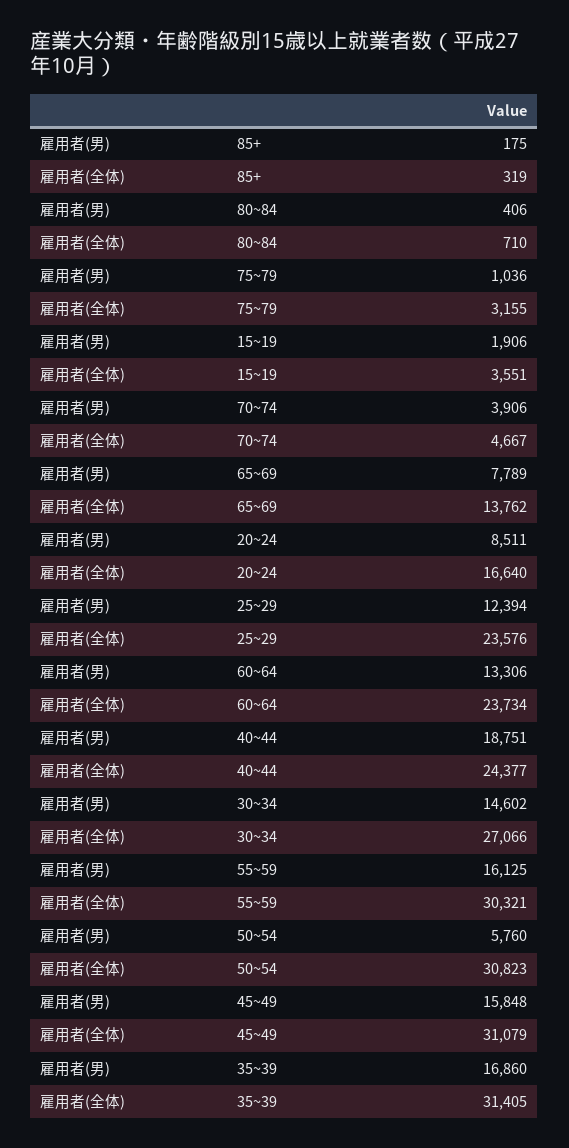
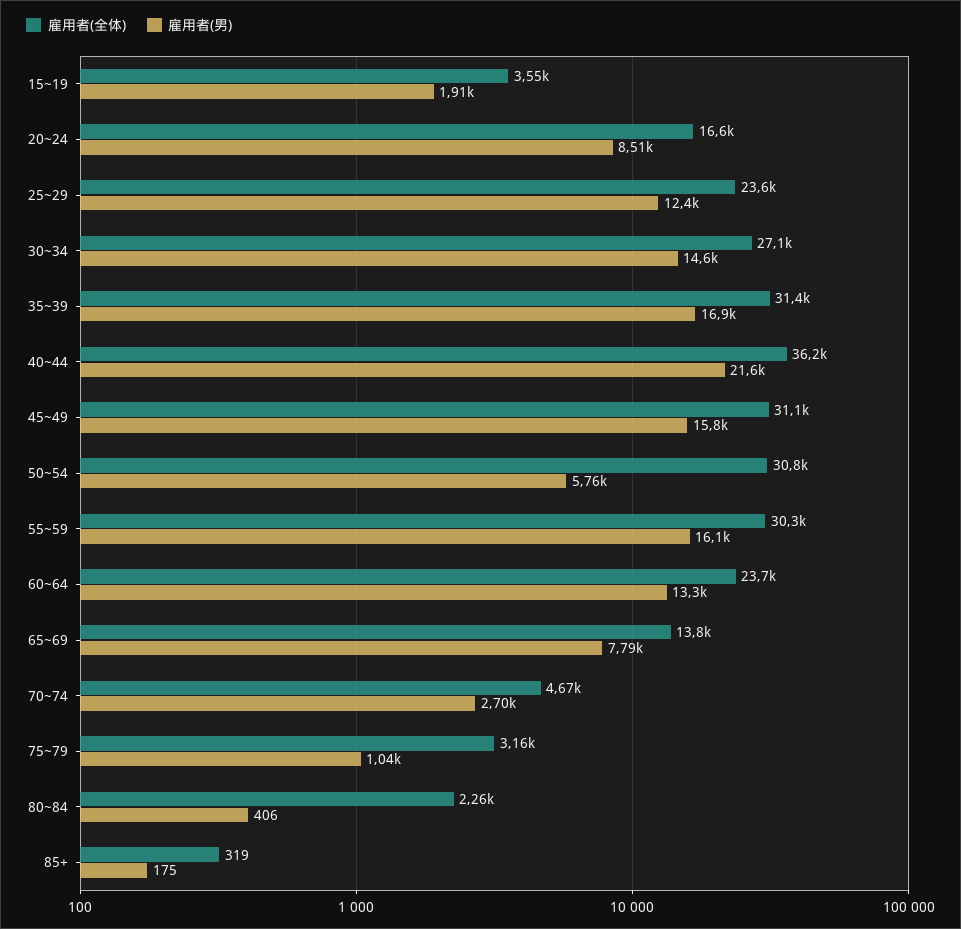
  {
    "雇用者(男)": {
      "85+": 175,
      "80~84": 406,
      "75~79": 1036,
      "15~19": 1906,
-     "70~74": 3906,
+     "70~74": 2700,
      "65~69": 7789,
      "20~24": 8511,
      "25~29": 12394,
      "60~64": 13306,
-     "40~44": 18751,
+     "40~44": 21600,
      "30~34": 14602,
      "55~59": 16125,
      "50~54": 5760,
      "45~49": 15848,
      "35~39": 16860
    },
    "雇用者(全体)": {
      "85+": 319,
-     "80~84": 710,
+     "80~84": 2260,
      "75~79": 3155,
      "15~19": 3551,
      "70~74": 4667,
      "65~69": 13762,
      "20~24": 16640,
      "25~29": 23576,
      "60~64": 23734,
-     "40~44": 24377,
+     "40~44": 36200,
      "30~34": 27066,
      "55~59": 30321,
      "50~54": 30823,
      "45~49": 31079,
      "35~39": 31405
    }
  }

